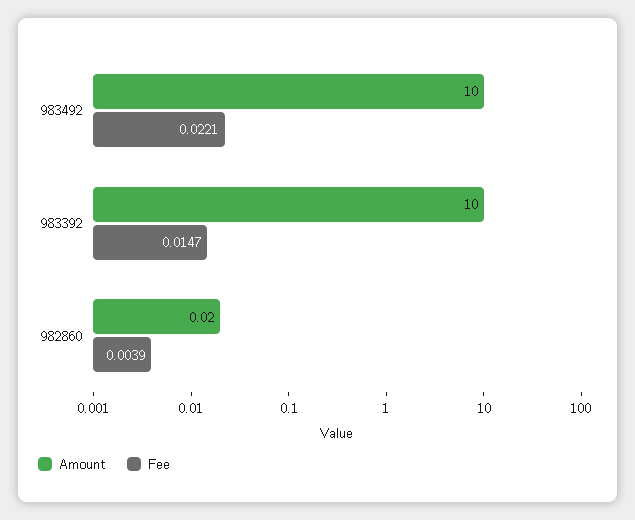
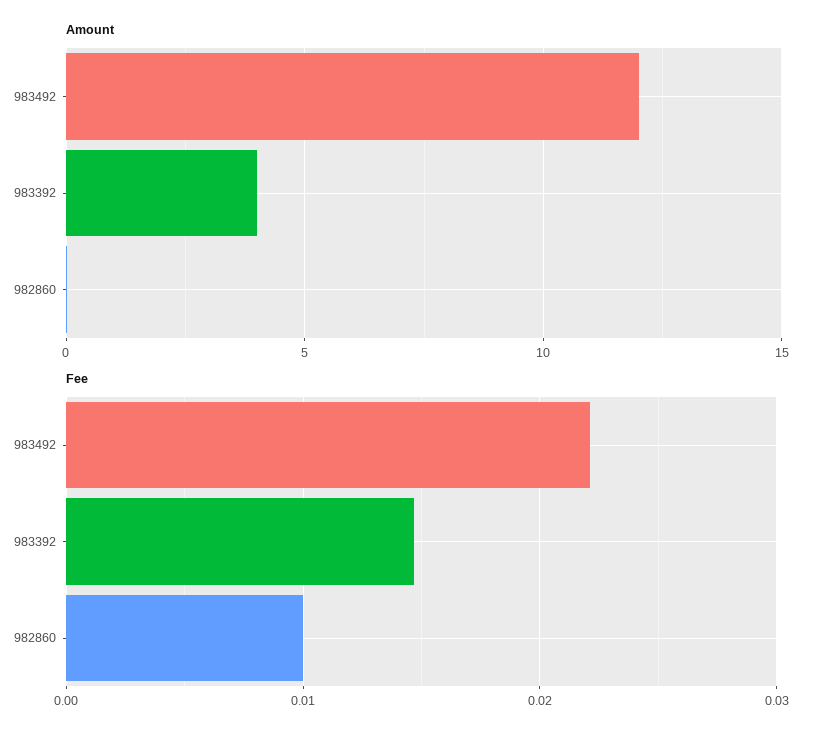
  {
    "Amount": {
-     "983492": 10,
+     "983492": 12,
-     "983392": 10,
+     "983392": 4,
      "982860": 0.02
    },
    "Fee": {
      "983492": 0.0221,
      "983392": 0.0147,
-     "982860": 0.0039
+     "982860": 0.01
    }
  }

